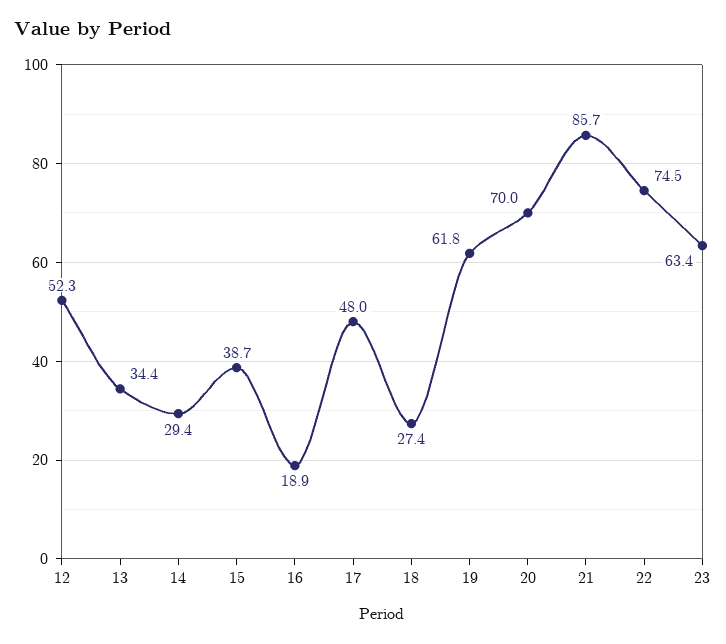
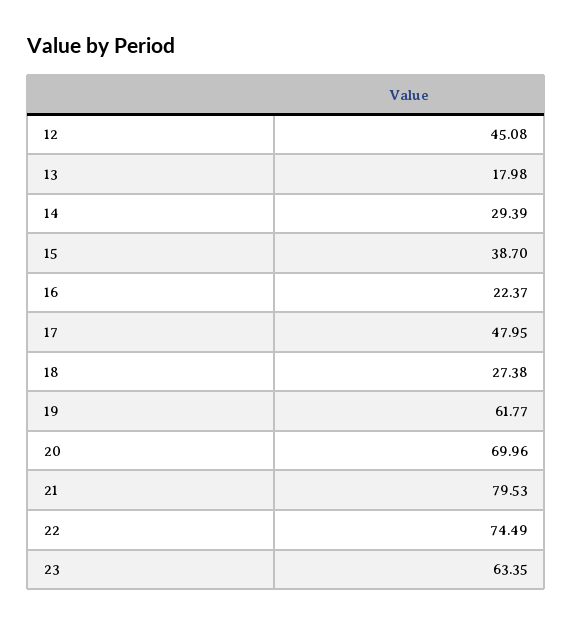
  {
-   "12": 52.3,
+   "12": 45.08,
-   "13": 34.4,
+   "13": 17.98,
    "14": 29.39,
    "15": 38.7,
-   "16": 18.9,
+   "16": 22.37,
    "17": 47.95,
    "18": 27.38,
    "19": 61.77,
    "20": 69.96,
-   "21": 85.7,
+   "21": 79.53,
    "22": 74.49,
    "23": 63.35
  }

